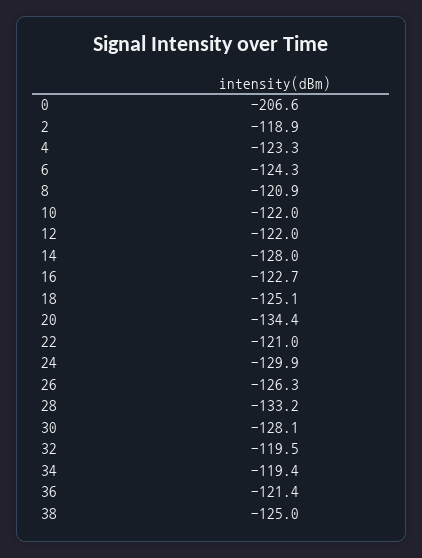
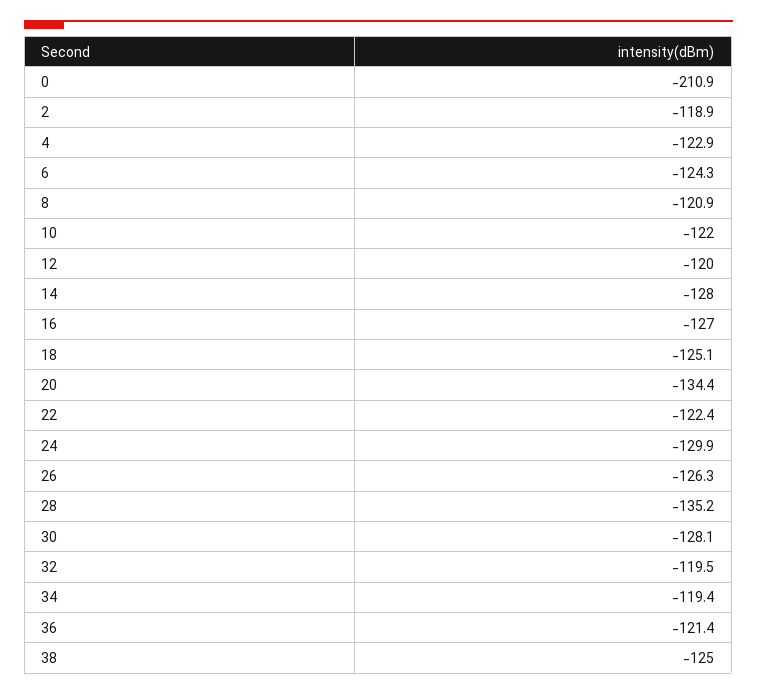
  {
-   "0": -206.6,
+   "0": -210.9,
    "2": -118.9,
-   "4": -123.3,
+   "4": -122.9,
    "6": -124.3,
    "8": -120.9,
    "10": -122,
-   "12": -122,
+   "12": -120,
    "14": -128,
-   "16": -122.7,
+   "16": -127,
    "18": -125.1,
    "20": -134.4,
-   "22": -121,
+   "22": -122.4,
    "24": -129.9,
    "26": -126.3,
-   "28": -133.2,
+   "28": -135.2,
    "30": -128.1,
    "32": -119.5,
    "34": -119.4,
    "36": -121.4,
    "38": -125
  }

